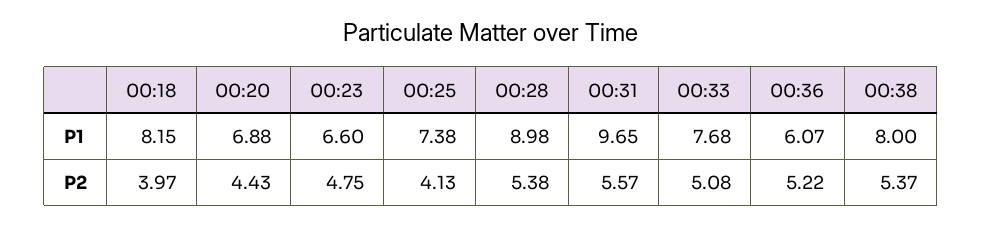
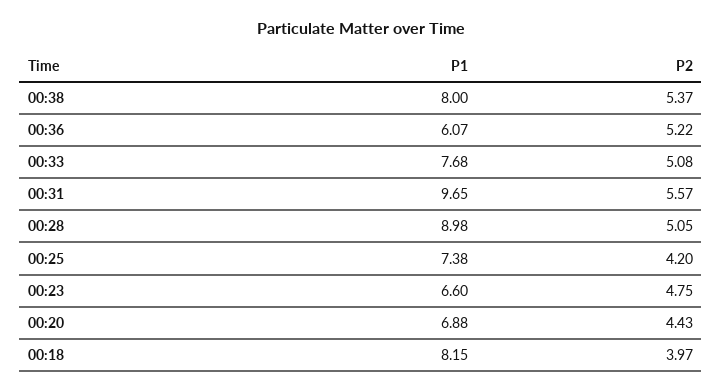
  {
    "00:18": {
      "P1": 8.15,
      "P2": 3.97
    },
    "00:20": {
      "P1": 6.88,
      "P2": 4.43
    },
    "00:23": {
      "P1": 6.6,
      "P2": 4.75
    },
    "00:25": {
      "P1": 7.38,
-     "P2": 4.13
+     "P2": 4.2
    },
    "00:28": {
      "P1": 8.98,
-     "P2": 5.38
+     "P2": 5.05
    },
    "00:31": {
      "P1": 9.65,
      "P2": 5.57
    },
    "00:33": {
      "P1": 7.68,
      "P2": 5.08
    },
    "00:36": {
      "P1": 6.07,
      "P2": 5.22
    },
    "00:38": {
      "P1": 8,
      "P2": 5.37
    }
  }

